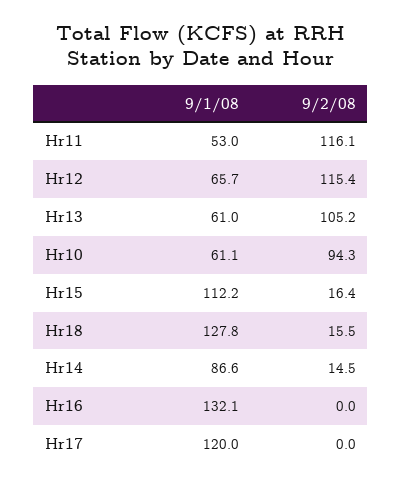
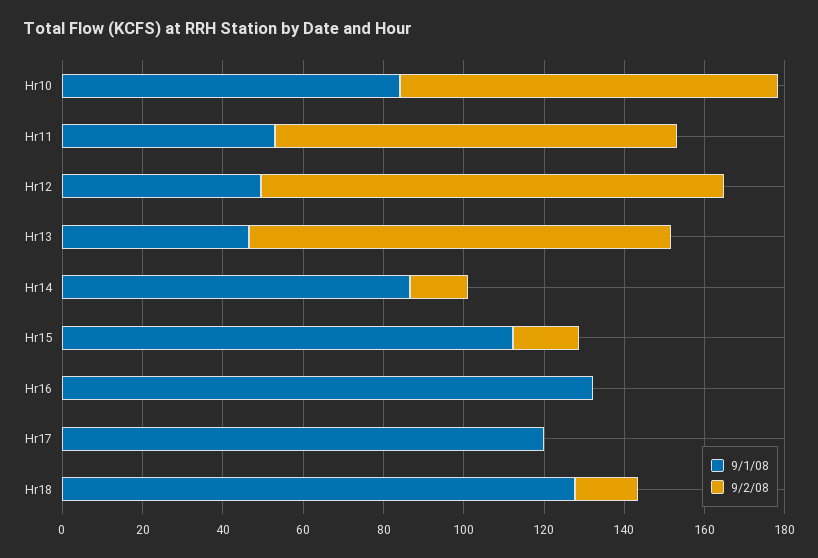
  {
    "9/1/08": {
      "Hr11": 53,
-     "Hr12": 65.7,
+     "Hr12": 50,
-     "Hr13": 61,
+     "Hr13": 45,
-     "Hr10": 61.1,
+     "Hr10": 85,
      "Hr15": 112.2,
      "Hr18": 127.8,
      "Hr14": 86.6,
      "Hr16": 132.1,
      "Hr17": 120
    },
    "9/2/08": {
-     "Hr11": 116.1,
+     "Hr11": 100,
      "Hr12": 115.4,
      "Hr13": 105.2,
      "Hr10": 94.3,
      "Hr15": 16.4,
      "Hr18": 15.5,
      "Hr14": 14.5,
      "Hr16": 0,
      "Hr17": 0
    }
  }

